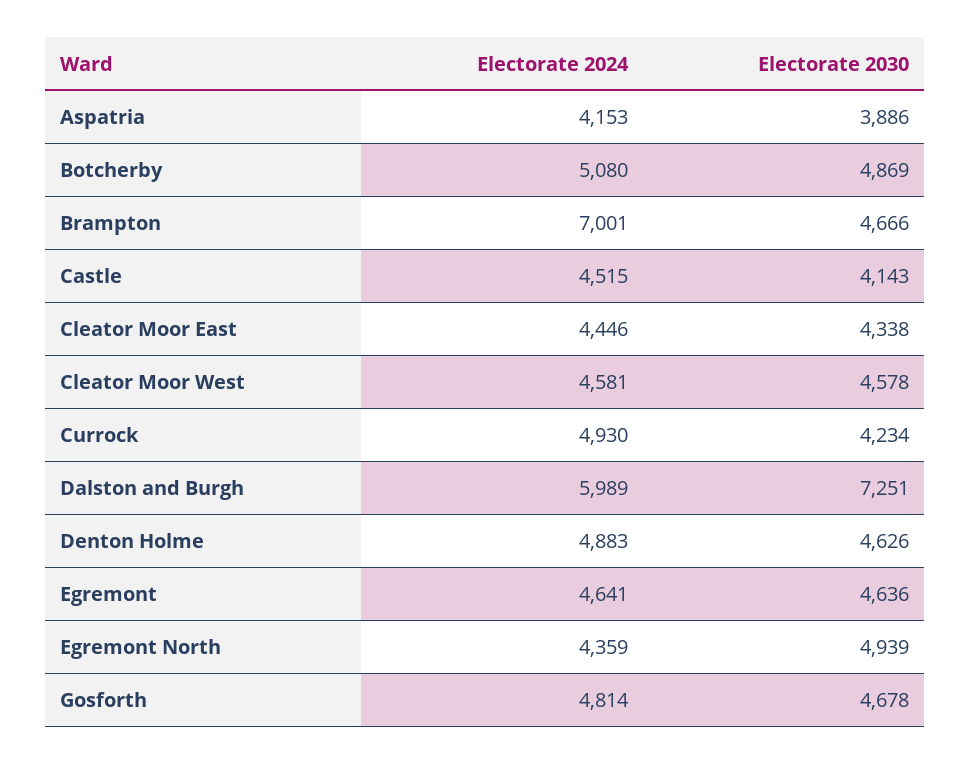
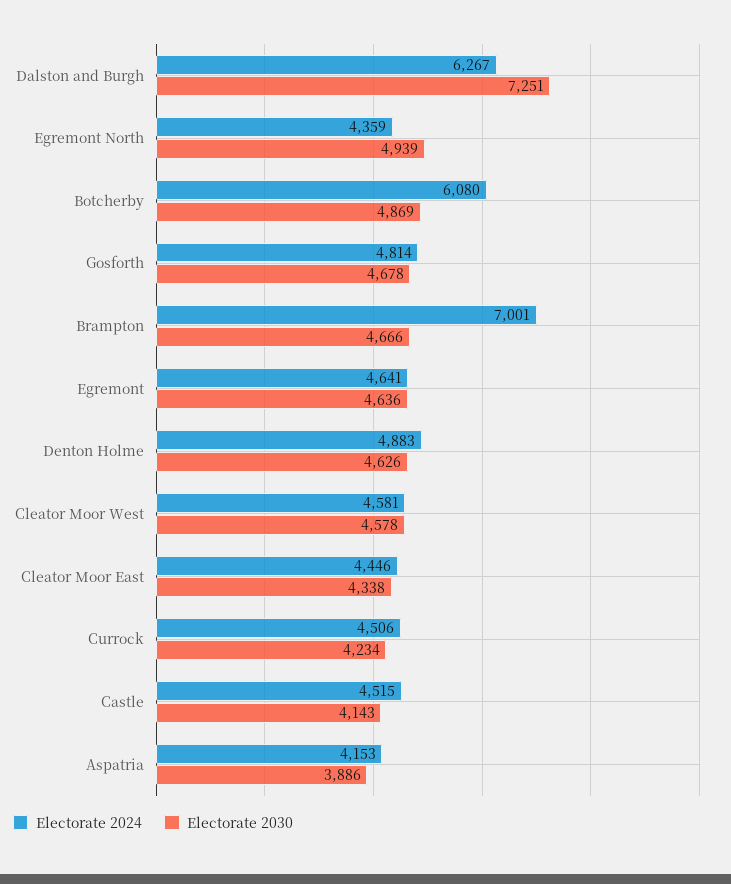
  {
    "Electorate 2024": {
      "Aspatria": 4153,
-     "Botcherby": 5080,
+     "Botcherby": 6080,
      "Brampton": 7001,
      "Castle": 4515,
      "Cleator Moor East": 4446,
      "Cleator Moor West": 4581,
-     "Currock": 4930,
+     "Currock": 4506,
-     "Dalston and Burgh": 5989,
+     "Dalston and Burgh": 6267,
      "Denton Holme": 4883,
      "Egremont": 4641,
      "Egremont North": 4359,
      "Gosforth": 4814
    },
    "Electorate 2030": {
      "Aspatria": 3886,
      "Botcherby": 4869,
      "Brampton": 4666,
      "Castle": 4143,
      "Cleator Moor East": 4338,
      "Cleator Moor West": 4578,
      "Currock": 4234,
      "Dalston and Burgh": 7251,
      "Denton Holme": 4626,
      "Egremont": 4636,
      "Egremont North": 4939,
      "Gosforth": 4678
    }
  }

